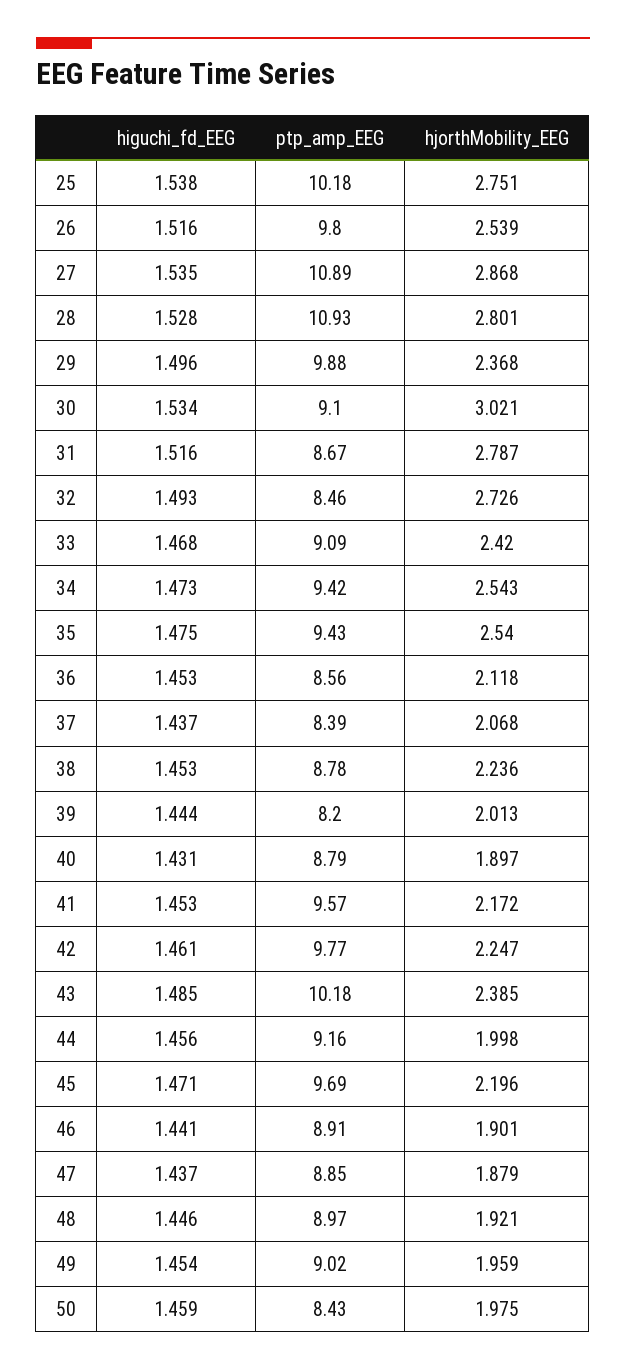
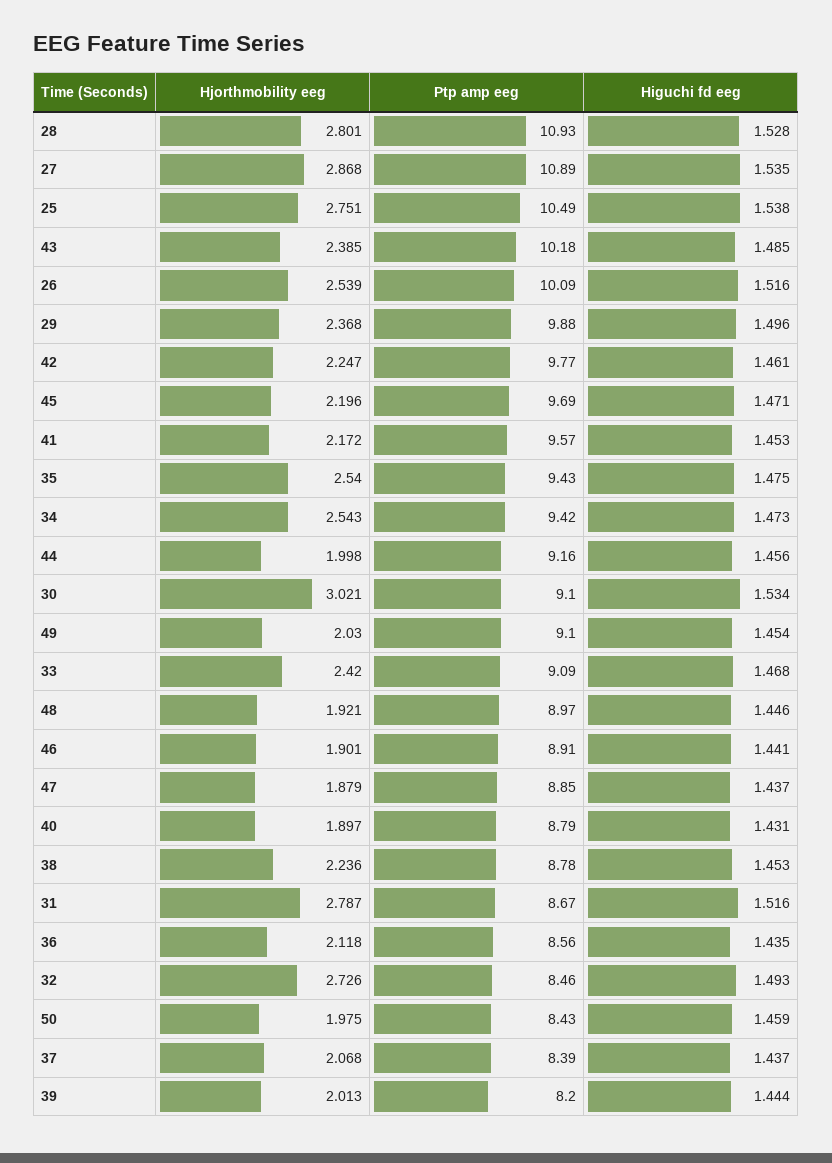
  {
    "higuchi_fd_EEG": {
      "25": 1.538,
      "26": 1.516,
      "27": 1.535,
      "28": 1.528,
      "29": 1.496,
      "30": 1.534,
      "31": 1.516,
      "32": 1.493,
      "33": 1.468,
      "34": 1.473,
      "35": 1.475,
-     "36": 1.453,
+     "36": 1.435,
      "37": 1.437,
      "38": 1.453,
      "39": 1.444,
      "40": 1.431,
      "41": 1.453,
      "42": 1.461,
      "43": 1.485,
      "44": 1.456,
      "45": 1.471,
      "46": 1.441,
      "47": 1.437,
      "48": 1.446,
      "49": 1.454,
      "50": 1.459
    },
    "ptp_amp_EEG": {
-     "25": 10.18,
+     "25": 10.49,
-     "26": 9.8,
+     "26": 10.09,
      "27": 10.89,
      "28": 10.93,
      "29": 9.88,
      "30": 9.1,
      "31": 8.67,
      "32": 8.46,
      "33": 9.09,
      "34": 9.42,
      "35": 9.43,
      "36": 8.56,
      "37": 8.39,
      "38": 8.78,
      "39": 8.2,
      "40": 8.79,
      "41": 9.57,
      "42": 9.77,
      "43": 10.18,
      "44": 9.16,
      "45": 9.69,
      "46": 8.91,
      "47": 8.85,
      "48": 8.97,
-     "49": 9.02,
+     "49": 9.1,
      "50": 8.43
    },
    "hjorthMobility_EEG": {
      "25": 2.751,
      "26": 2.539,
      "27": 2.868,
      "28": 2.801,
      "29": 2.368,
      "30": 3.021,
      "31": 2.787,
      "32": 2.726,
      "33": 2.42,
      "34": 2.543,
      "35": 2.54,
      "36": 2.118,
      "37": 2.068,
      "38": 2.236,
      "39": 2.013,
      "40": 1.897,
      "41": 2.172,
      "42": 2.247,
      "43": 2.385,
      "44": 1.998,
      "45": 2.196,
      "46": 1.901,
      "47": 1.879,
      "48": 1.921,
-     "49": 1.959,
+     "49": 2.03,
      "50": 1.975
    }
  }

